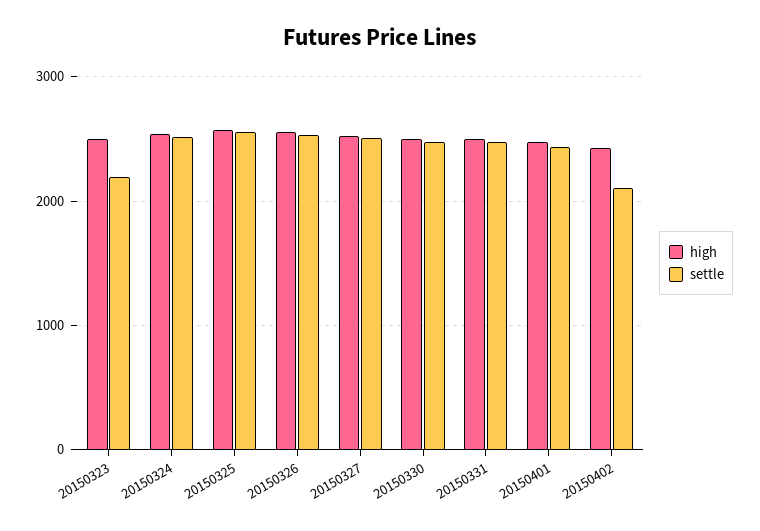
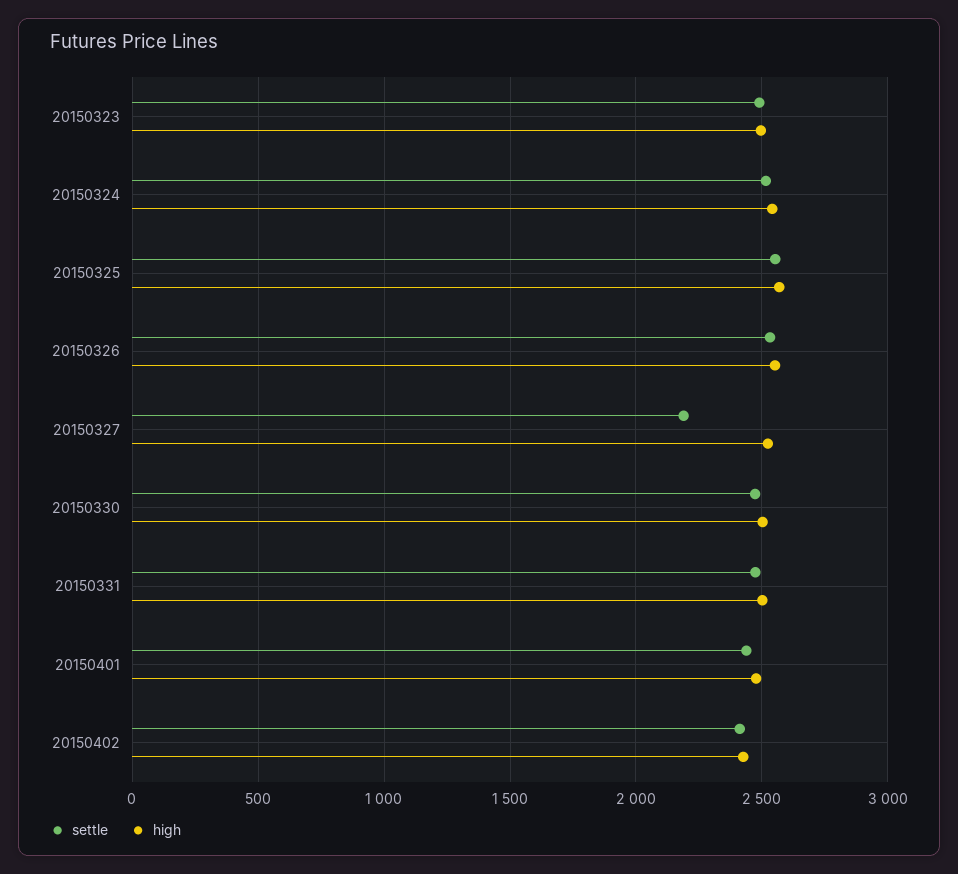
  {
    "high": {
      "20150323": 2500,
      "20150324": 2550,
      "20150325": 2550,
      "20150326": 2550,
      "20150327": 2500,
      "20150330": 2500,
      "20150331": 2500,
      "20150401": 2500,
      "20150402": 2450
    },
    "settle": {
-     "20150323": 2200,
+     "20150323": 2500,
      "20150324": 2500,
      "20150325": 2550,
      "20150326": 2550,
-     "20150327": 2500,
+     "20150327": 2200,
      "20150330": 2450,
      "20150331": 2450,
      "20150401": 2450,
-     "20150402": 2100
+     "20150402": 2400
    }
  }

